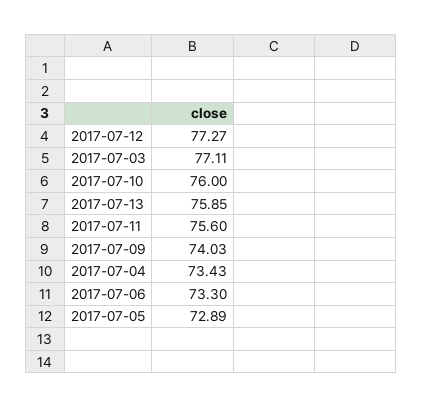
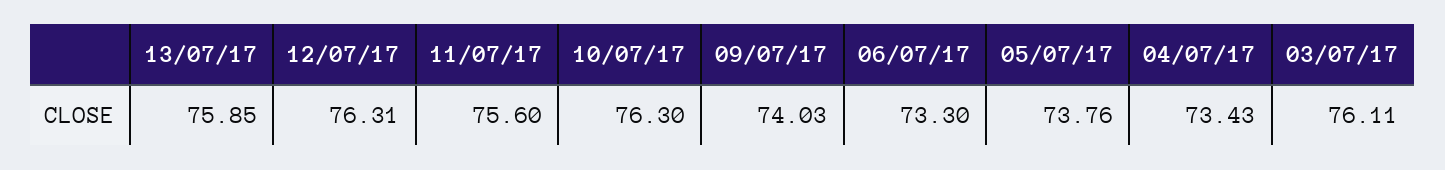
  {
-   "2017-07-12": 77.27,
+   "2017-07-12": 76.31,
-   "2017-07-03": 77.11,
+   "2017-07-03": 76.11,
-   "2017-07-10": 76,
+   "2017-07-10": 76.3,
    "2017-07-13": 75.85,
    "2017-07-11": 75.6,
    "2017-07-09": 74.03,
    "2017-07-04": 73.43,
    "2017-07-06": 73.3,
-   "2017-07-05": 72.89
+   "2017-07-05": 73.76
  }

